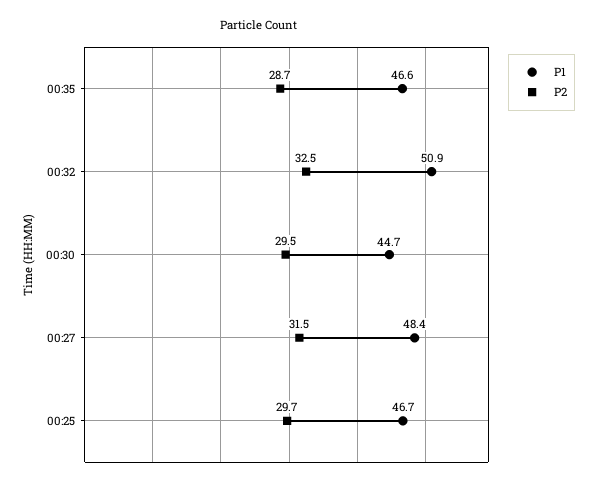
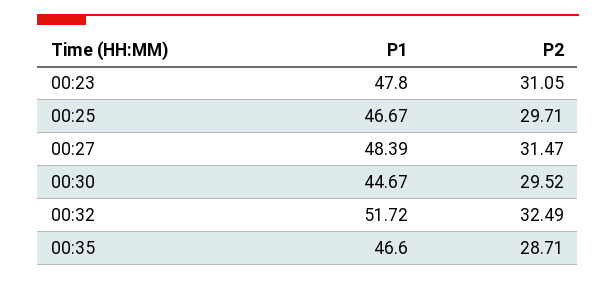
  {
    "P1": {
      "00:35": 46.6,
-     "00:32": 50.9,
+     "00:32": 51.72,
      "00:30": 44.67,
      "00:27": 48.39,
-     "00:25": 46.67
+     "00:25": 46.67,
+     "00:23": 47.8
    },
    "P2": {
      "00:35": 28.71,
      "00:32": 32.49,
      "00:30": 29.52,
      "00:27": 31.47,
-     "00:25": 29.71
+     "00:25": 29.71,
+     "00:23": 31.05
    }
  }

